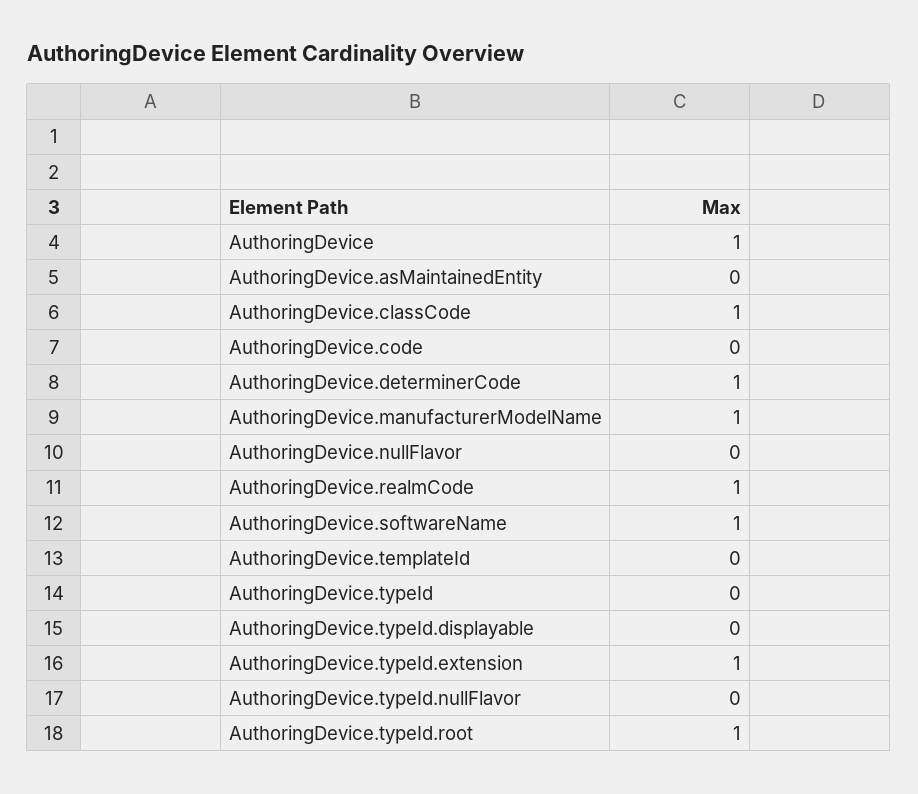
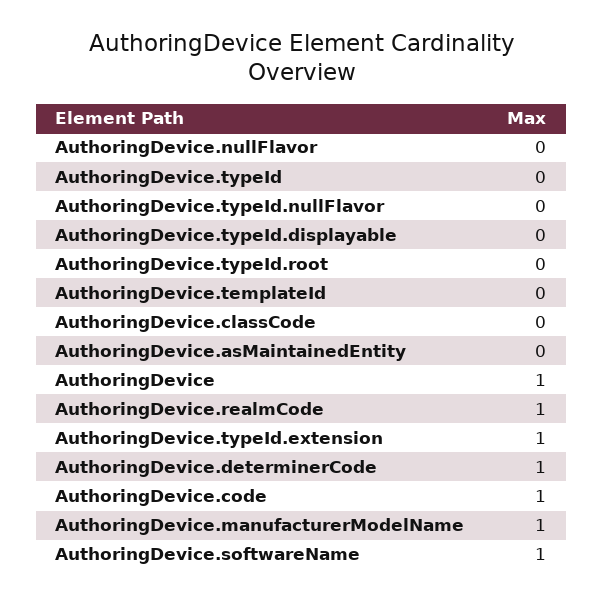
  {
    "AuthoringDevice": 1,
    "AuthoringDevice.asMaintainedEntity": 0,
-   "AuthoringDevice.classCode": 1,
+   "AuthoringDevice.classCode": 0,
-   "AuthoringDevice.code": 0,
+   "AuthoringDevice.code": 1,
    "AuthoringDevice.determinerCode": 1,
    "AuthoringDevice.manufacturerModelName": 1,
    "AuthoringDevice.nullFlavor": 0,
    "AuthoringDevice.realmCode": 1,
    "AuthoringDevice.softwareName": 1,
    "AuthoringDevice.templateId": 0,
    "AuthoringDevice.typeId": 0,
    "AuthoringDevice.typeId.displayable": 0,
    "AuthoringDevice.typeId.extension": 1,
    "AuthoringDevice.typeId.nullFlavor": 0,
-   "AuthoringDevice.typeId.root": 1
+   "AuthoringDevice.typeId.root": 0
  }

